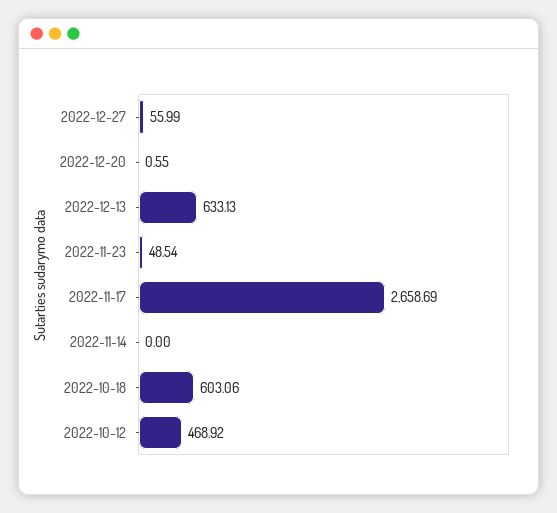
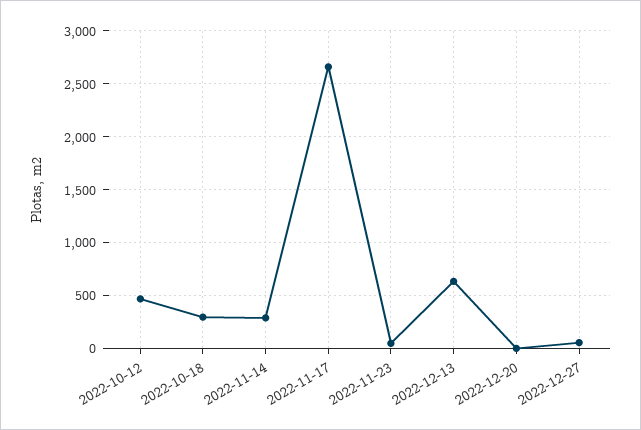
  {
    "2022-12-27": 55.99,
    "2022-12-20": 0.55,
    "2022-12-13": 633.13,
    "2022-11-23": 48.54,
    "2022-11-17": 2658.69,
-   "2022-11-14": 0,
+   "2022-11-14": 300,
-   "2022-10-18": 603.06,
+   "2022-10-18": 300,
    "2022-10-12": 468.92
  }

